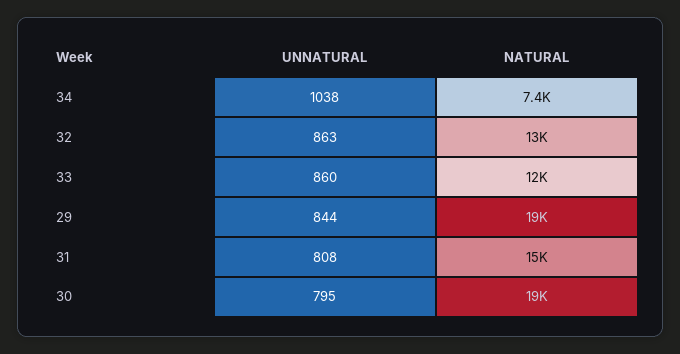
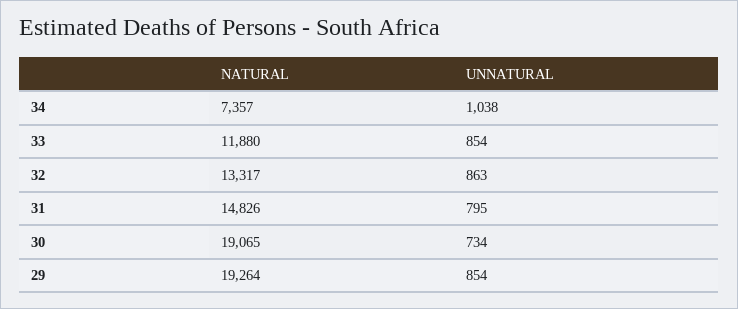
  {
    "UNNATURAL": {
      "34": 1038,
      "32": 863,
-     "33": 860,
+     "33": 854,
-     "29": 844,
+     "29": 854,
-     "31": 808,
+     "31": 795,
-     "30": 795
+     "30": 734
    },
    "NATURAL": {
      "34": 7357,
      "32": 13317,
      "33": 11880,
      "29": 19264,
      "31": 14826,
      "30": 19065
    }
  }

